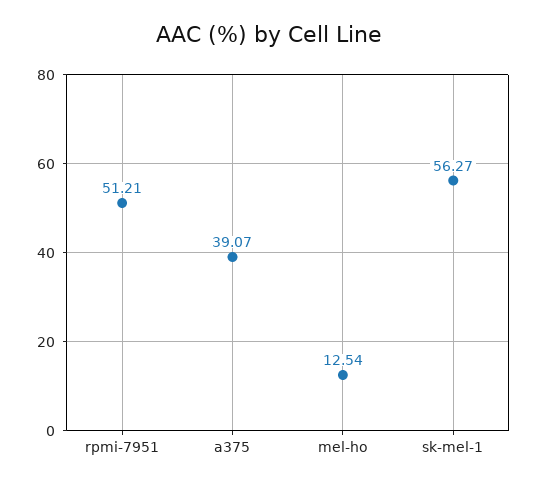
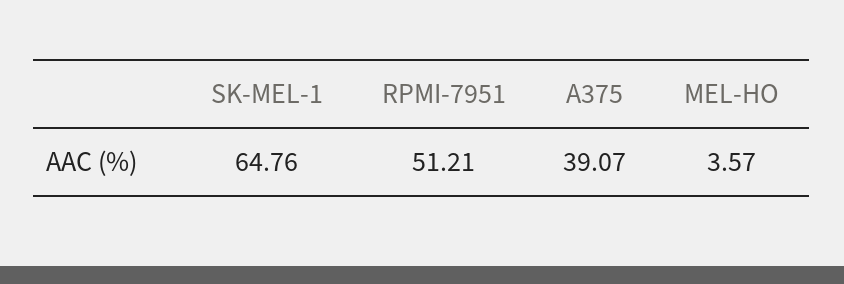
  {
    "rpmi-7951": 51.21,
    "a375": 39.07,
-   "mel-ho": 12.54,
+   "mel-ho": 3.57,
-   "sk-mel-1": 56.27
+   "sk-mel-1": 64.76
  }

